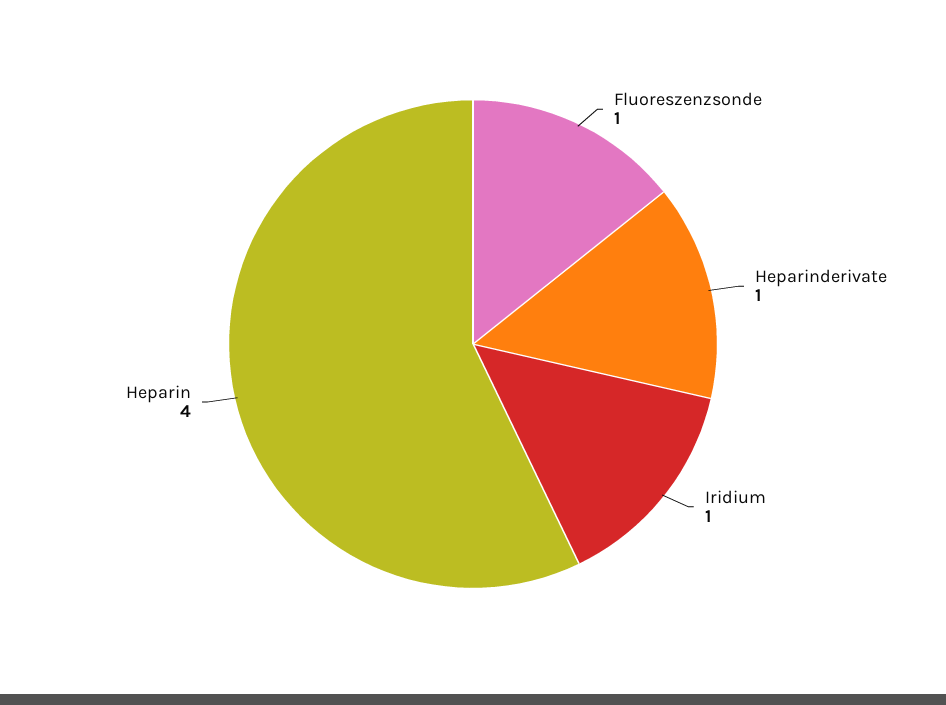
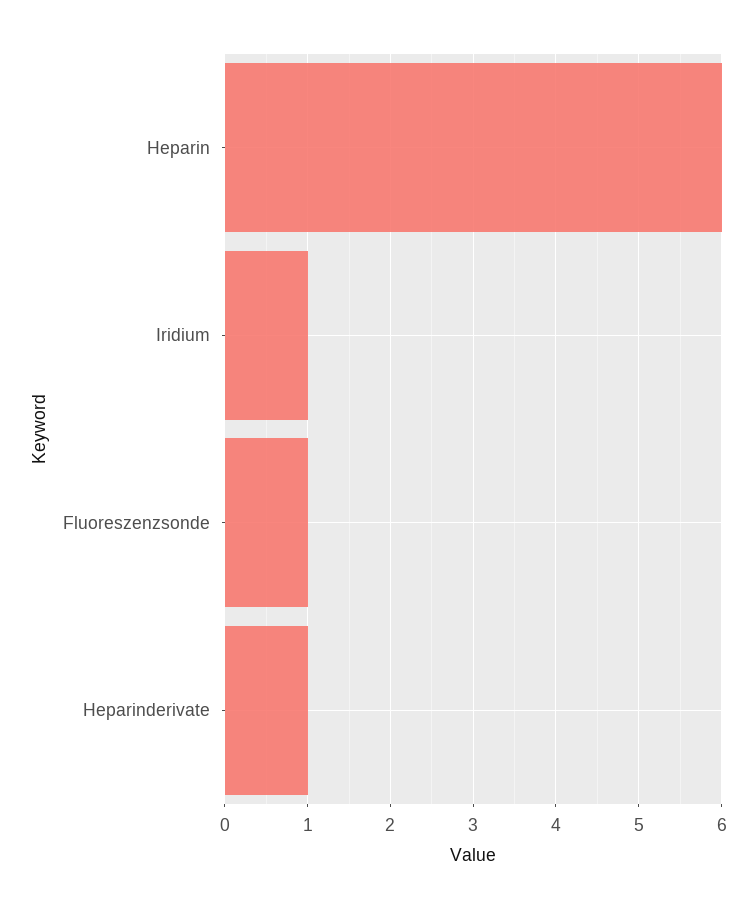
  {
    "Fluoreszenzsonde": 1,
    "Heparinderivate": 1,
    "Iridium": 1,
-   "Heparin": 4
+   "Heparin": 6
  }

